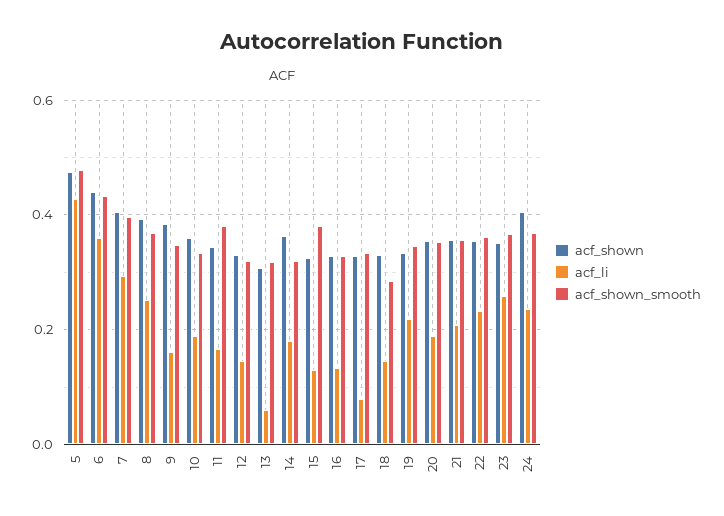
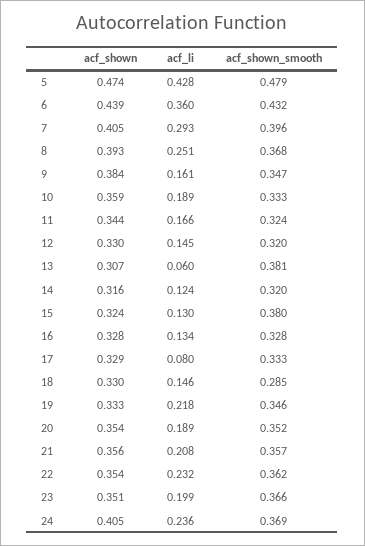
  {
    "acf_shown": {
      "5": 0.474,
      "6": 0.439,
      "7": 0.405,
      "8": 0.393,
      "9": 0.384,
      "10": 0.359,
      "11": 0.344,
      "12": 0.33,
      "13": 0.307,
-     "14": 0.36,
+     "14": 0.316,
      "15": 0.324,
      "16": 0.328,
      "17": 0.329,
      "18": 0.33,
      "19": 0.333,
      "20": 0.354,
      "21": 0.356,
      "22": 0.354,
      "23": 0.351,
      "24": 0.405
    },
    "acf_li": {
      "5": 0.428,
      "6": 0.36,
      "7": 0.293,
      "8": 0.251,
      "9": 0.161,
      "10": 0.189,
      "11": 0.166,
      "12": 0.145,
      "13": 0.06,
-     "14": 0.18,
+     "14": 0.124,
      "15": 0.13,
      "16": 0.134,
      "17": 0.08,
      "18": 0.146,
      "19": 0.218,
      "20": 0.189,
      "21": 0.208,
      "22": 0.232,
-     "23": 0.26,
+     "23": 0.199,
      "24": 0.236
    },
    "acf_shown_smooth": {
      "5": 0.479,
      "6": 0.432,
      "7": 0.396,
      "8": 0.368,
      "9": 0.347,
      "10": 0.333,
-     "11": 0.38,
+     "11": 0.324,
      "12": 0.32,
-     "13": 0.32,
+     "13": 0.381,
      "14": 0.32,
      "15": 0.38,
      "16": 0.328,
      "17": 0.333,
      "18": 0.285,
      "19": 0.346,
      "20": 0.352,
      "21": 0.357,
      "22": 0.362,
      "23": 0.366,
      "24": 0.369
    }
  }

